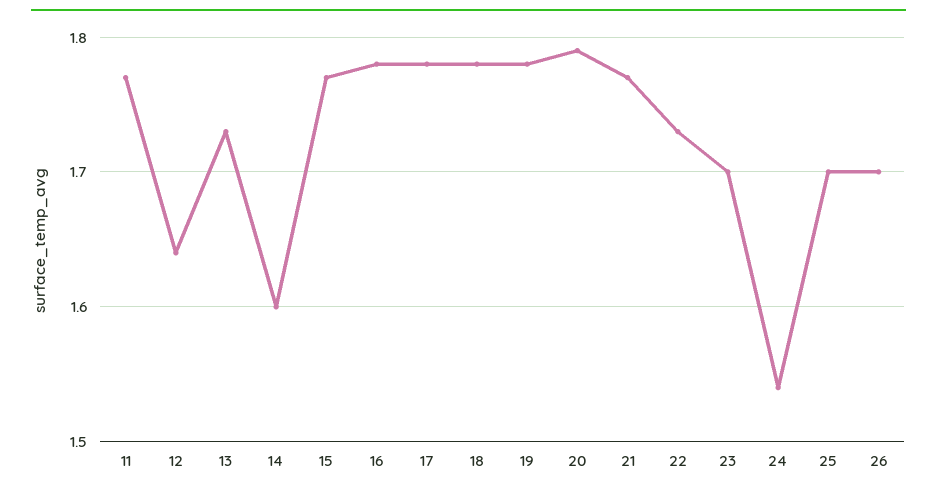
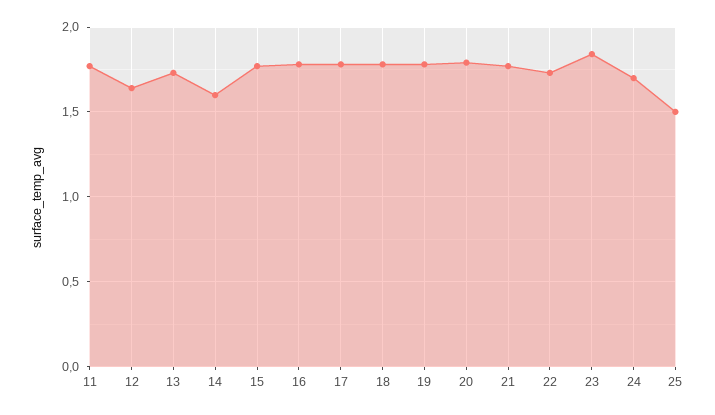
  {
    "11": 1.77,
    "12": 1.64,
    "13": 1.73,
    "14": 1.6,
    "15": 1.77,
    "16": 1.78,
    "17": 1.78,
    "18": 1.78,
    "19": 1.78,
    "20": 1.79,
    "21": 1.77,
    "22": 1.73,
-   "23": 1.7,
+   "23": 1.85,
-   "24": 1.54,
+   "24": 1.7,
-   "25": 1.7,
+   "25": 1.5
-   "26": 1.7
  }

